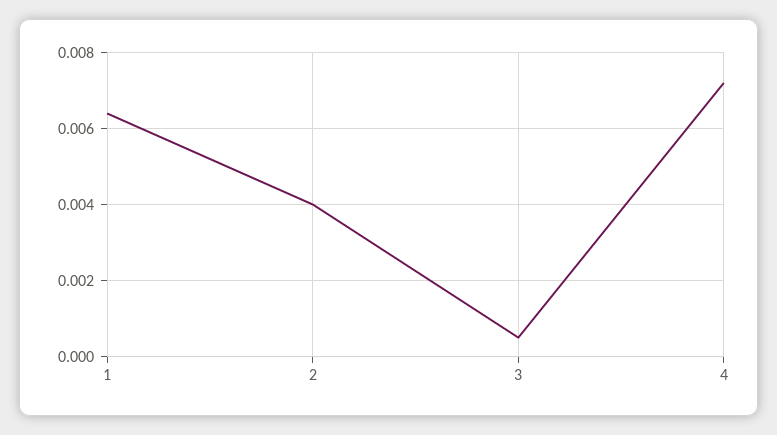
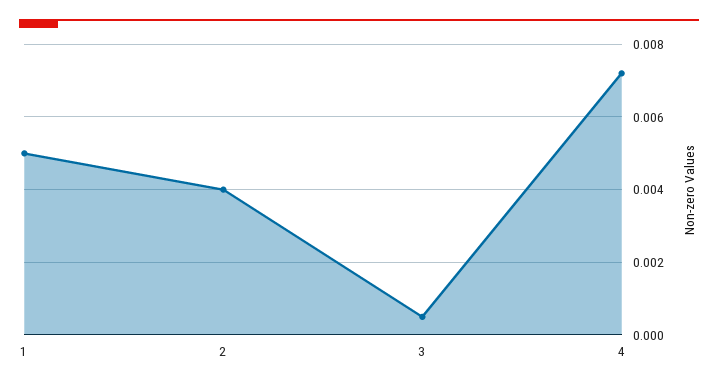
  {
-   "1": 0.0065,
+   "1": 0.005,
    "2": 0.004,
    "3": 0.0005,
    "4": 0.007
  }

